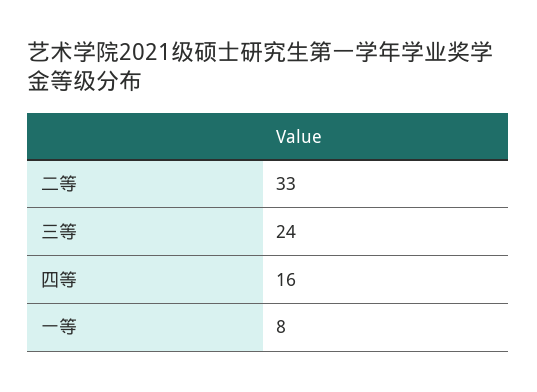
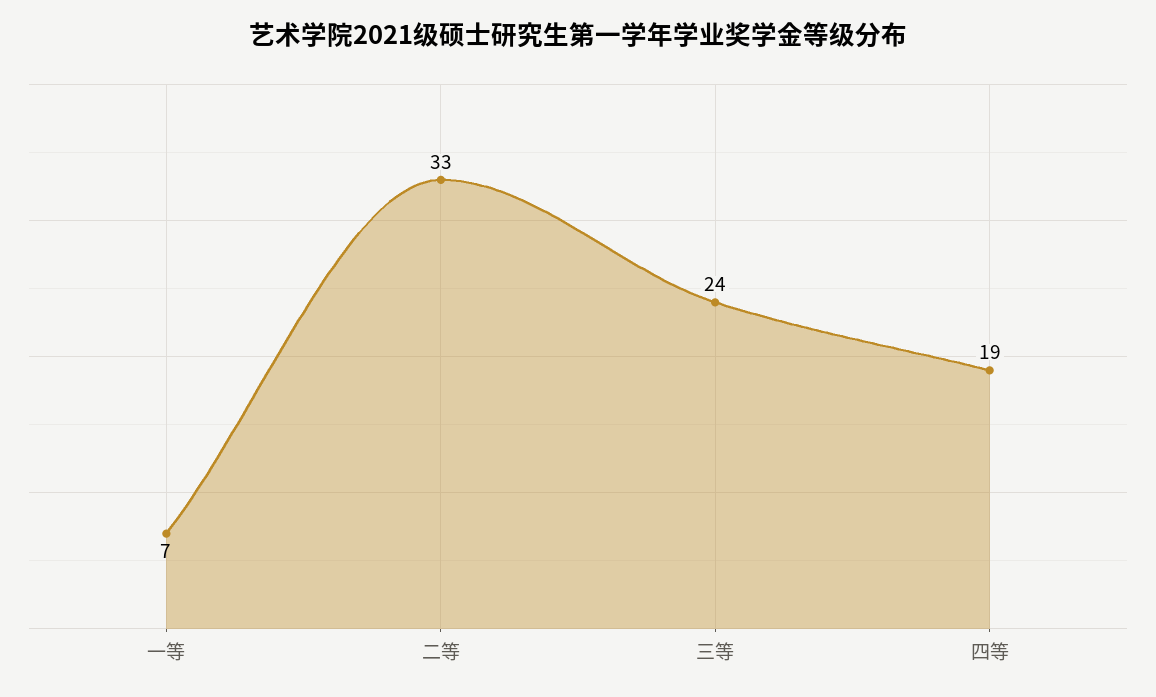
  {
    "二等": 33,
    "三等": 24,
-   "四等": 16,
+   "四等": 19,
-   "一等": 8
+   "一等": 7
  }

